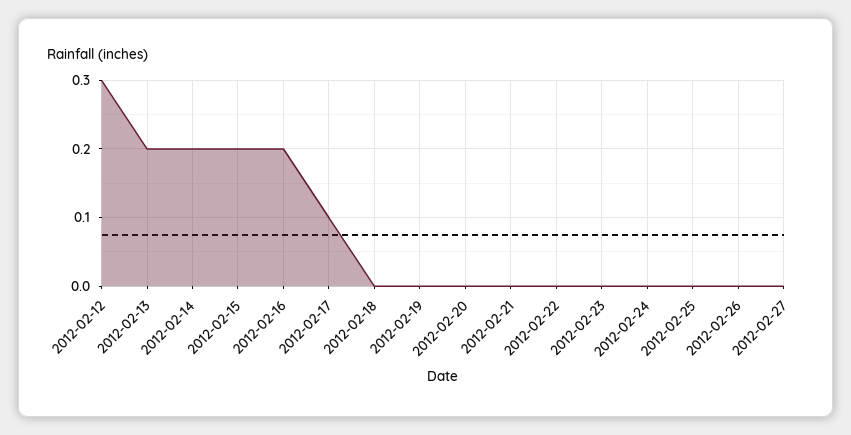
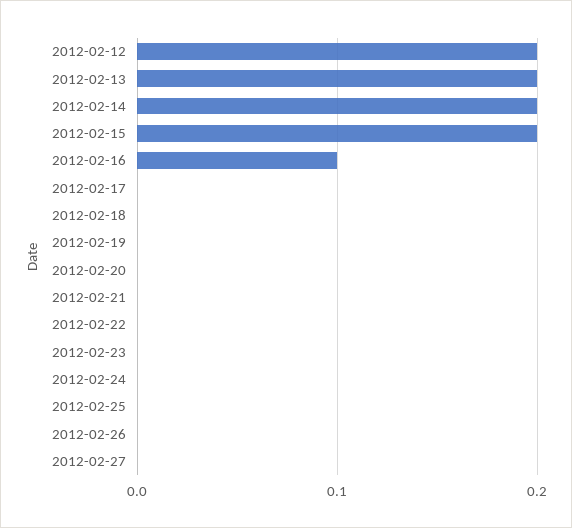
  {
-   "2012-02-12": 0.3,
+   "2012-02-12": 0.2,
    "2012-02-13": 0.2,
    "2012-02-14": 0.2,
    "2012-02-15": 0.2,
-   "2012-02-16": 0.2,
+   "2012-02-16": 0.1,
-   "2012-02-17": 0.1,
+   "2012-02-17": 0,
    "2012-02-18": 0,
    "2012-02-19": 0,
    "2012-02-20": 0,
    "2012-02-21": 0,
    "2012-02-22": 0,
    "2012-02-23": 0,
    "2012-02-24": 0,
    "2012-02-25": 0,
    "2012-02-26": 0,
    "2012-02-27": 0
  }

